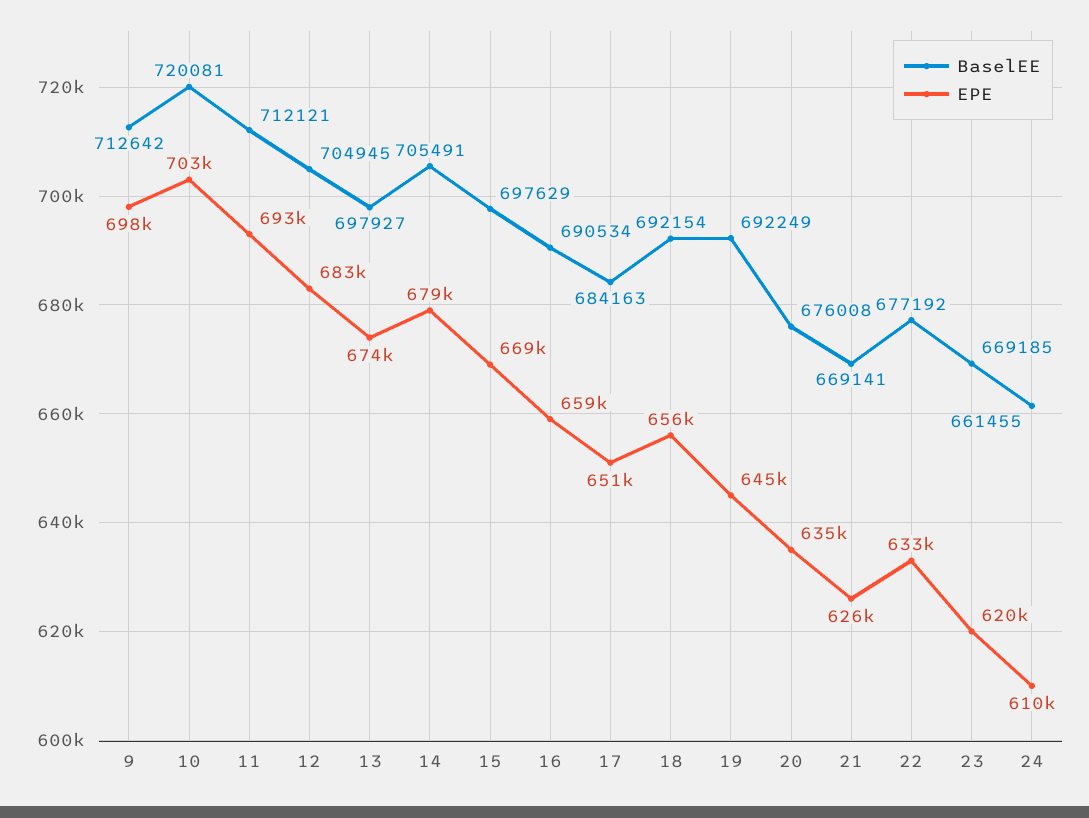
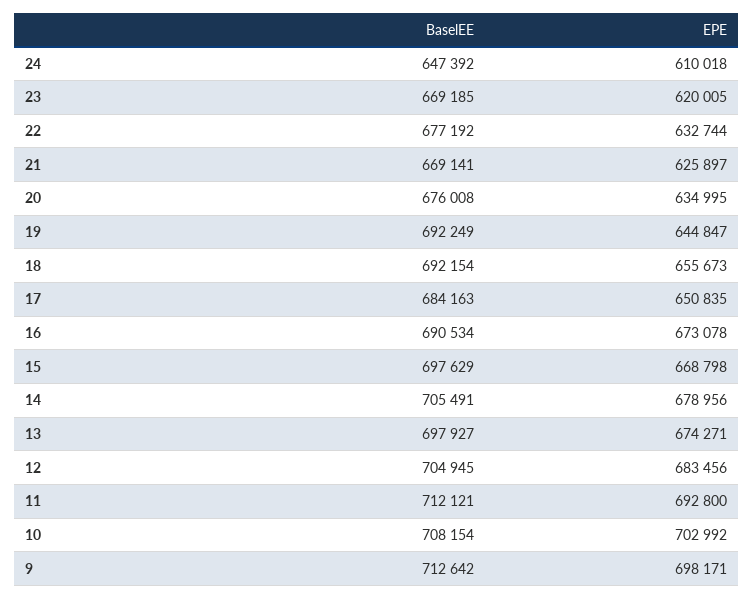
  {
    "BaselEE": {
      "9": 712642,
-     "10": 720081,
+     "10": 708154,
      "11": 712121,
      "12": 704945,
      "13": 697927,
      "14": 705491,
      "15": 697629,
      "16": 690534,
      "17": 684163,
      "18": 692154,
      "19": 692249,
      "20": 676008,
      "21": 669141,
      "22": 677192,
      "23": 669185,
-     "24": 661455
+     "24": 647392
    },
    "EPE": {
      "9": 698171,
      "10": 702992,
      "11": 692800,
      "12": 683456,
      "13": 674271,
      "14": 678956,
      "15": 668798,
-     "16": 659000,
+     "16": 673078,
      "17": 650835,
      "18": 655673,
      "19": 644847,
      "20": 634995,
      "21": 625897,
      "22": 632744,
      "23": 620005,
      "24": 610018
    }
  }

